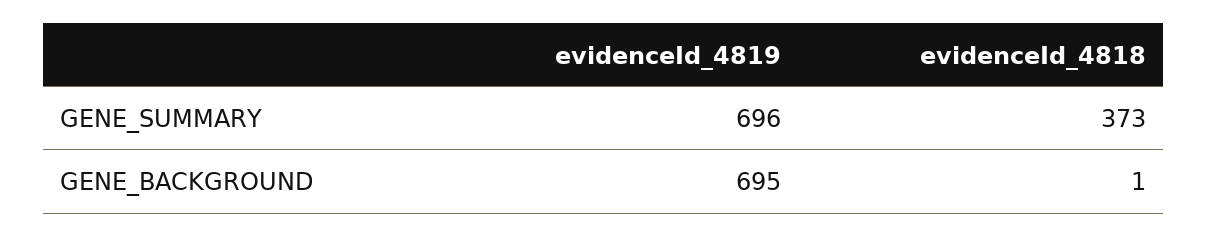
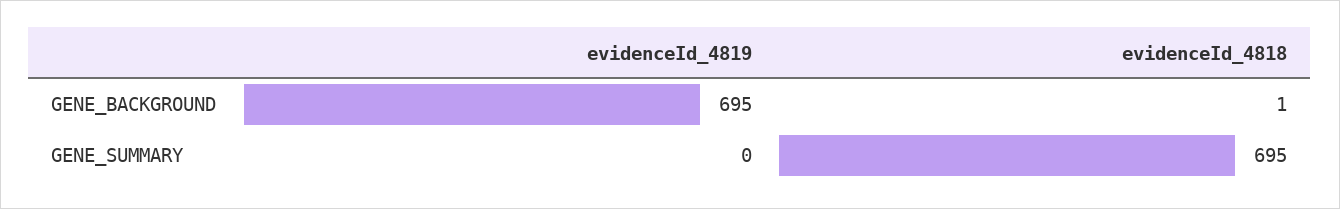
  {
    "evidenceId_4819": {
-     "GENE_SUMMARY": 696,
+     "GENE_SUMMARY": 0,
      "GENE_BACKGROUND": 695
    },
    "evidenceId_4818": {
-     "GENE_SUMMARY": 373,
+     "GENE_SUMMARY": 695,
      "GENE_BACKGROUND": 1
    }
  }

